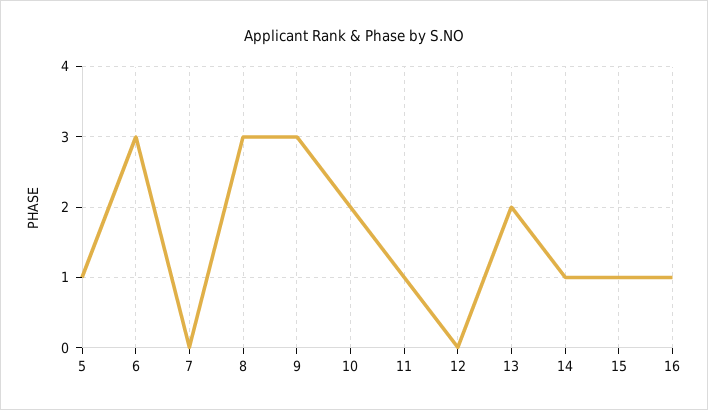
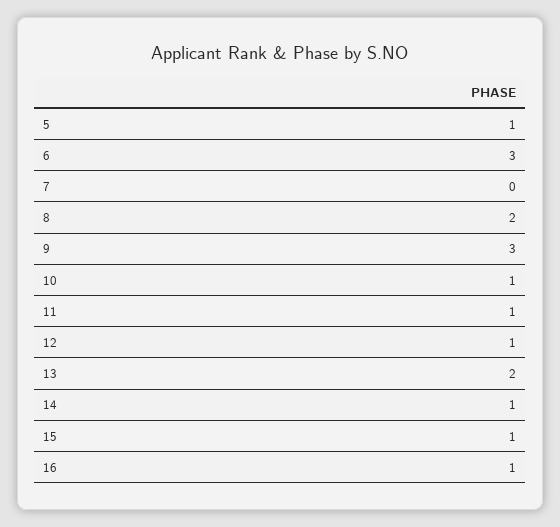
  {
    "5": 1,
    "6": 3,
    "7": 0,
-   "8": 3,
+   "8": 2,
    "9": 3,
-   "10": 2,
+   "10": 1,
    "11": 1,
-   "12": 0,
+   "12": 1,
    "13": 2,
    "14": 1,
    "15": 1,
    "16": 1
  }

